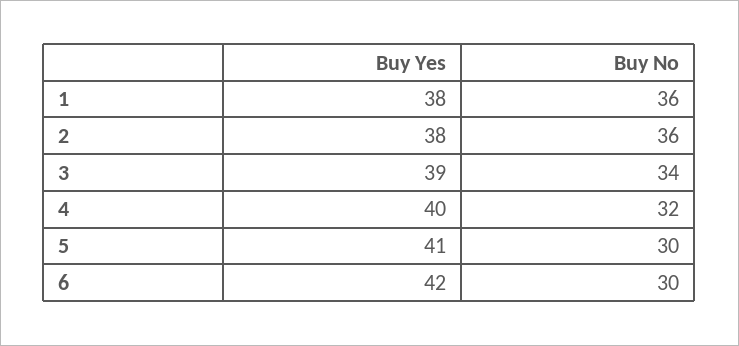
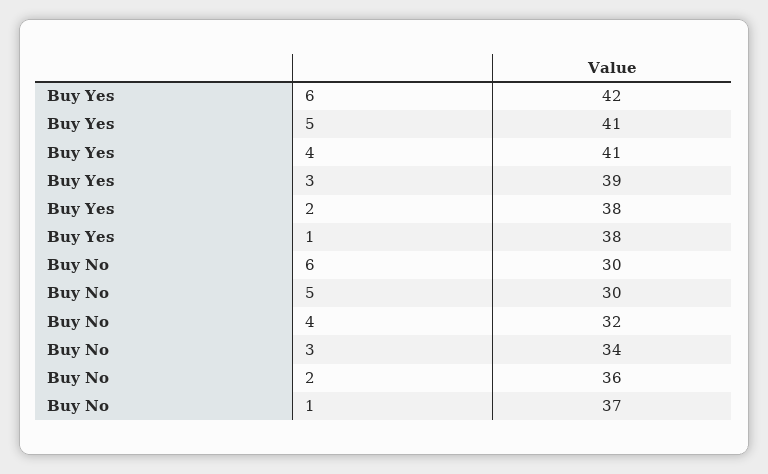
  {
    "Buy Yes": {
      "1": 38,
      "2": 38,
      "3": 39,
-     "4": 40,
+     "4": 41,
      "5": 41,
      "6": 42
    },
    "Buy No": {
-     "1": 36,
+     "1": 37,
      "2": 36,
      "3": 34,
      "4": 32,
      "5": 30,
      "6": 30
    }
  }

